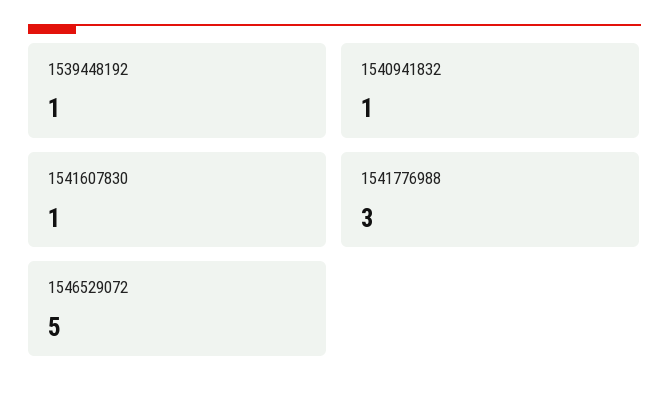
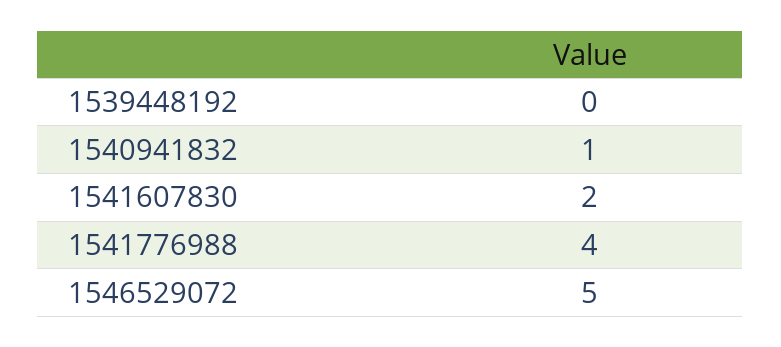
  {
-   "1539448192": 1,
+   "1539448192": 0,
    "1540941832": 1,
-   "1541607830": 1,
+   "1541607830": 2,
-   "1541776988": 3,
+   "1541776988": 4,
    "1546529072": 5
  }

